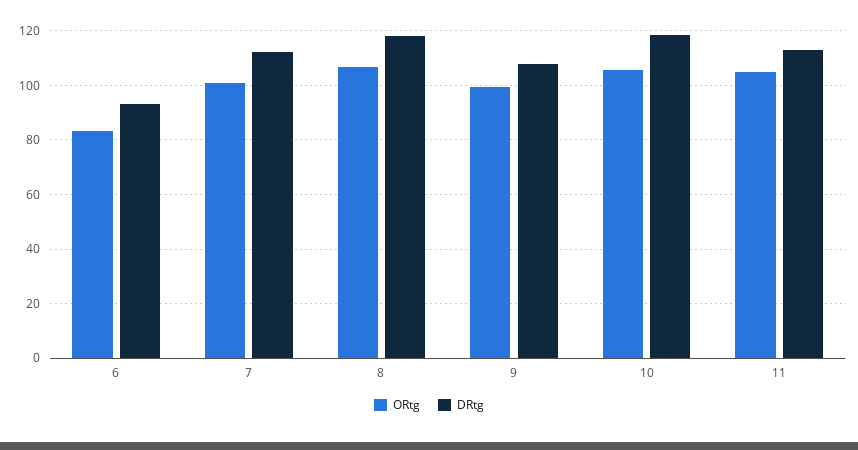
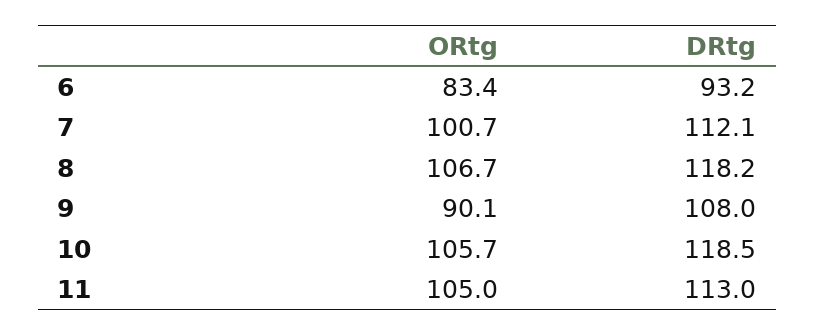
  {
    "ORtg": {
      "6": 83.4,
      "7": 100.7,
      "8": 106.7,
-     "9": 100,
+     "9": 90.1,
      "10": 105.7,
      "11": 105
    },
    "DRtg": {
      "6": 93.2,
      "7": 112.1,
      "8": 118.2,
      "9": 108,
      "10": 118.5,
      "11": 113
    }
  }

